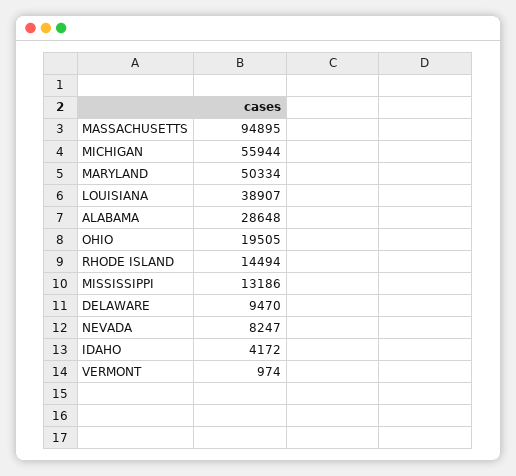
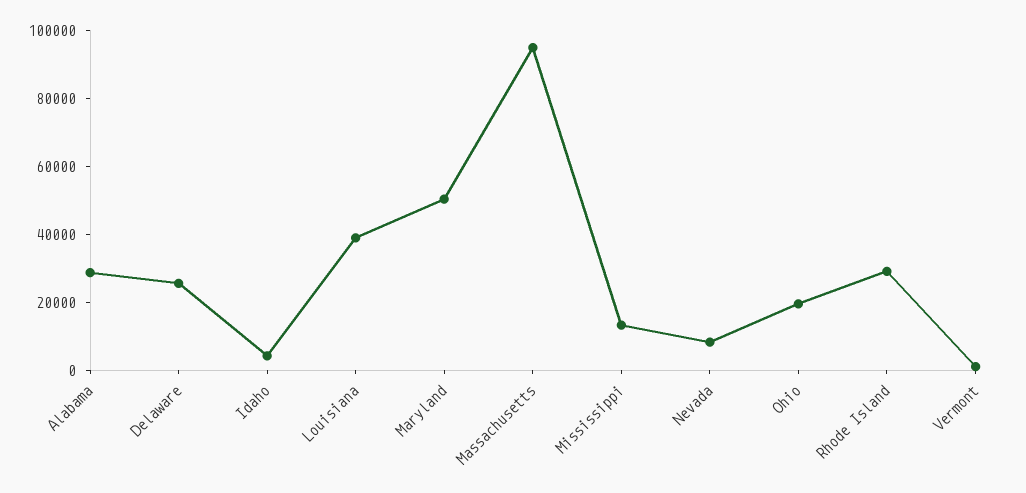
  {
    "MASSACHUSETTS": 94895,
-   "MICHIGAN": 55944,
    "MARYLAND": 50334,
    "LOUISIANA": 38907,
    "ALABAMA": 28648,
    "OHIO": 19505,
-   "RHODE ISLAND": 14494,
+   "RHODE ISLAND": 30000,
    "MISSISSIPPI": 13186,
-   "DELAWARE": 9470,
+   "DELAWARE": 25000,
    "NEVADA": 8247,
    "IDAHO": 4172,
    "VERMONT": 974
  }

